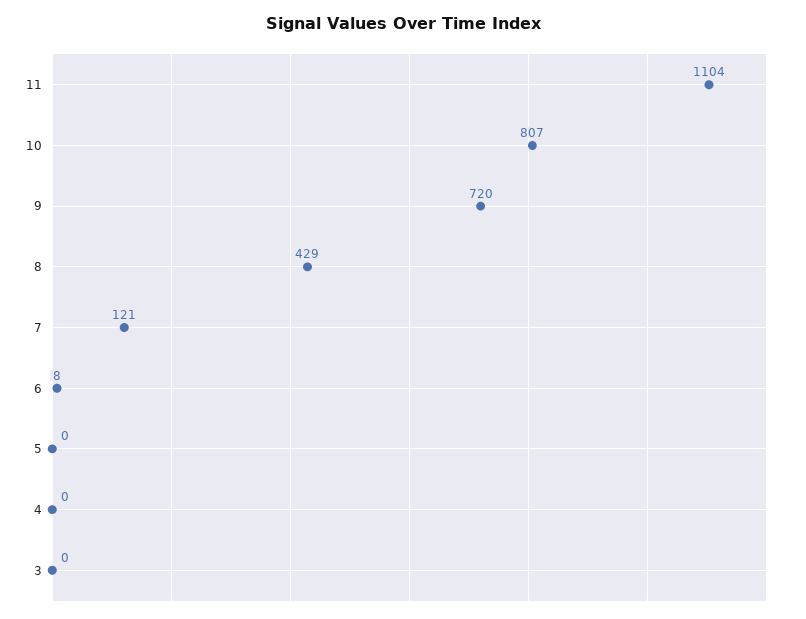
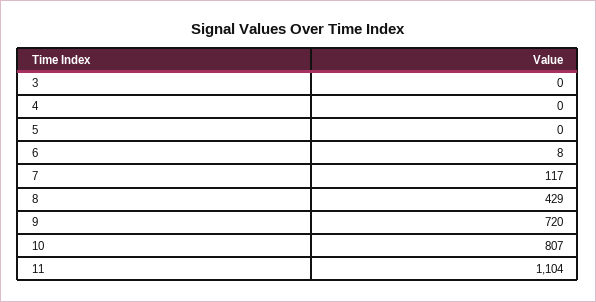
  {
    "11": 1104,
    "10": 807,
    "9": 720,
    "8": 429,
-   "7": 121,
+   "7": 117,
    "6": 8,
    "5": 0,
    "4": 0,
    "3": 0
  }

